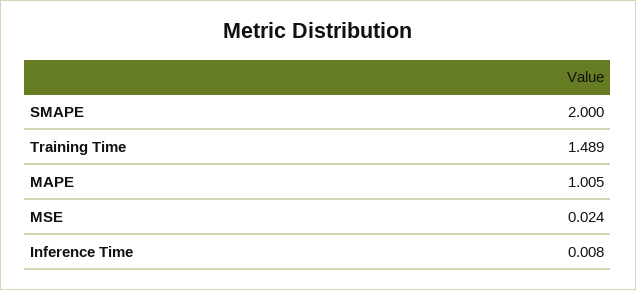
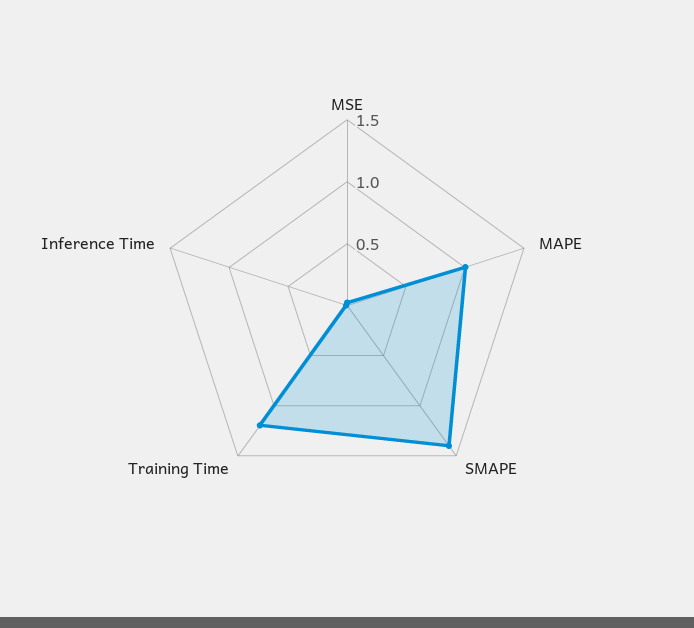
  {
-   "SMAPE": 2,
+   "SMAPE": 1.4,
-   "Training Time": 1.489,
+   "Training Time": 1.2,
    "MAPE": 1.005,
    "MSE": 0.024,
    "Inference Time": 0.008
  }

